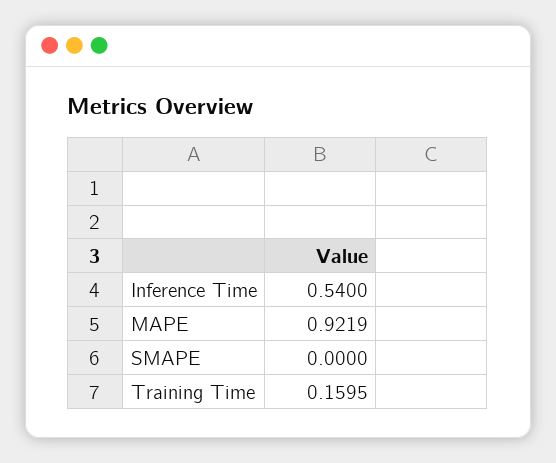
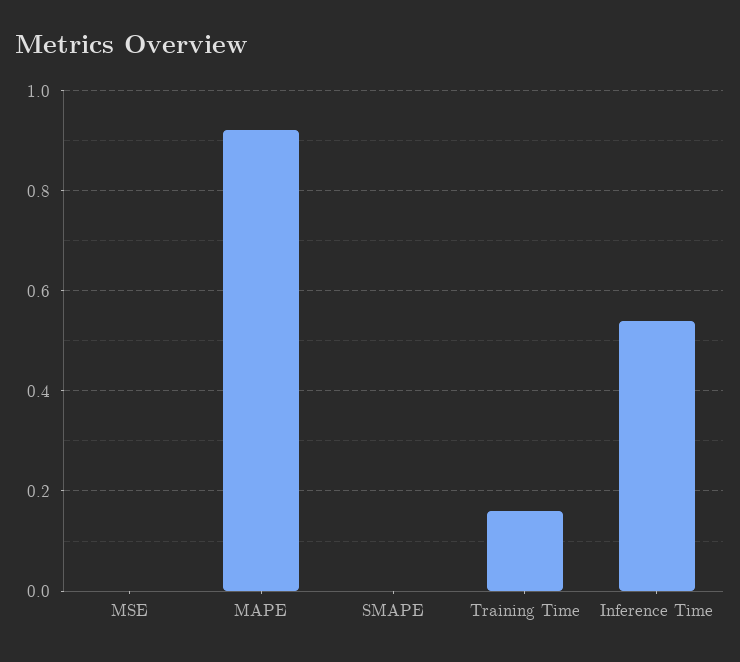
  {
    "Inference Time": 0.54,
    "MAPE": 0.9219,
    "SMAPE": 0,
-   "Training Time": 0.1595
+   "Training Time": 0.1595,
+   "MSE": 0
  }

